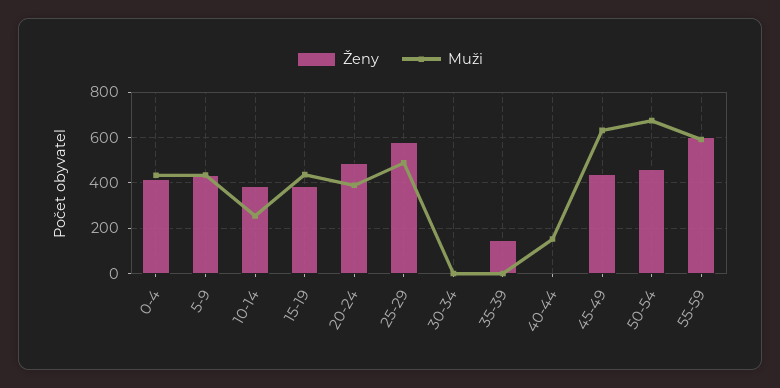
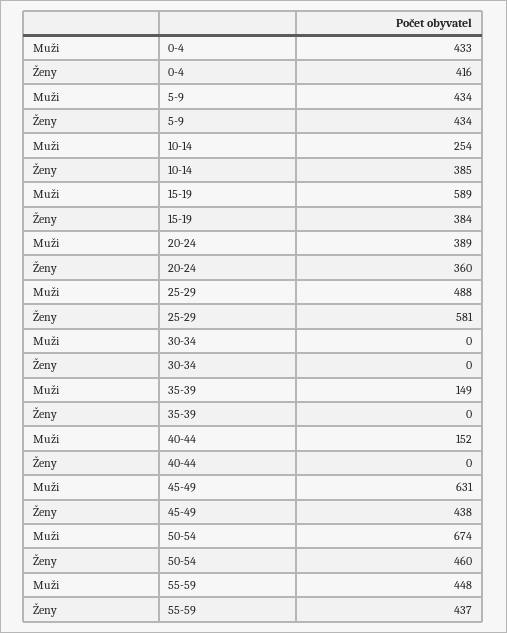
  {
    "Ženy": {
      "0-4": 416,
      "5-9": 434,
      "10-14": 385,
      "15-19": 384,
-     "20-24": 500,
+     "20-24": 360,
      "25-29": 581,
      "30-34": 0,
-     "35-39": 150,
+     "35-39": 0,
      "40-44": 0,
      "45-49": 438,
      "50-54": 460,
-     "55-59": 600
+     "55-59": 437
    },
    "Muži": {
      "0-4": 433,
      "5-9": 434,
      "10-14": 254,
-     "15-19": 450,
+     "15-19": 589,
      "20-24": 389,
      "25-29": 488,
      "30-34": 0,
-     "35-39": 0,
+     "35-39": 149,
      "40-44": 152,
      "45-49": 631,
      "50-54": 674,
-     "55-59": 600
+     "55-59": 448
    }
  }

